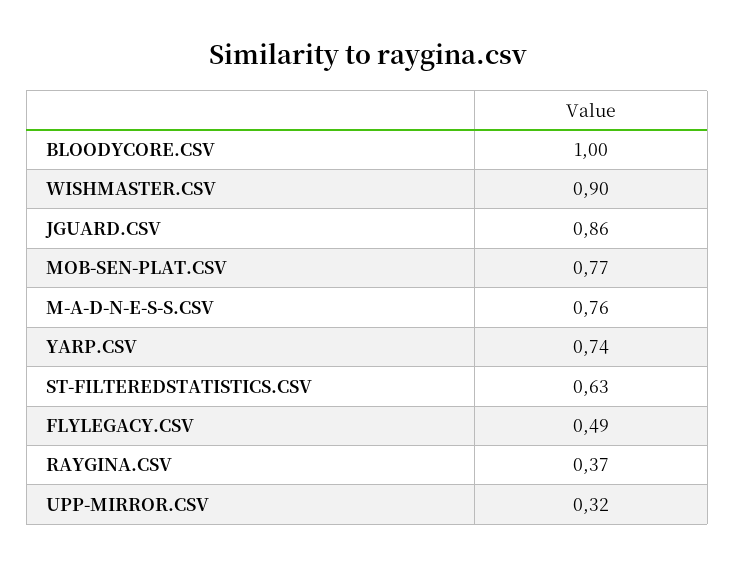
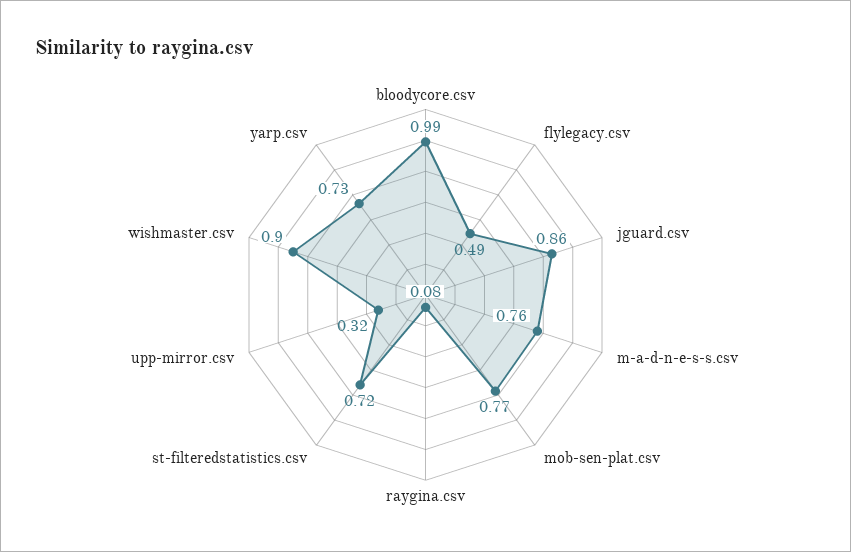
  {
-   "BLOODYCORE.CSV": 1,
+   "BLOODYCORE.CSV": 0.99,
    "WISHMASTER.CSV": 0.9,
    "JGUARD.CSV": 0.86,
    "MOB-SEN-PLAT.CSV": 0.77,
    "M-A-D-N-E-S-S.CSV": 0.76,
-   "YARP.CSV": 0.74,
+   "YARP.CSV": 0.73,
-   "ST-FILTEREDSTATISTICS.CSV": 0.63,
+   "ST-FILTEREDSTATISTICS.CSV": 0.72,
    "FLYLEGACY.CSV": 0.49,
-   "RAYGINA.CSV": 0.37,
+   "RAYGINA.CSV": 0.08,
    "UPP-MIRROR.CSV": 0.32
  }

